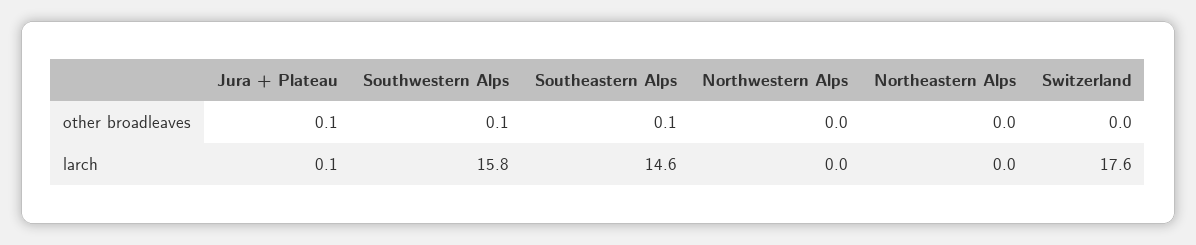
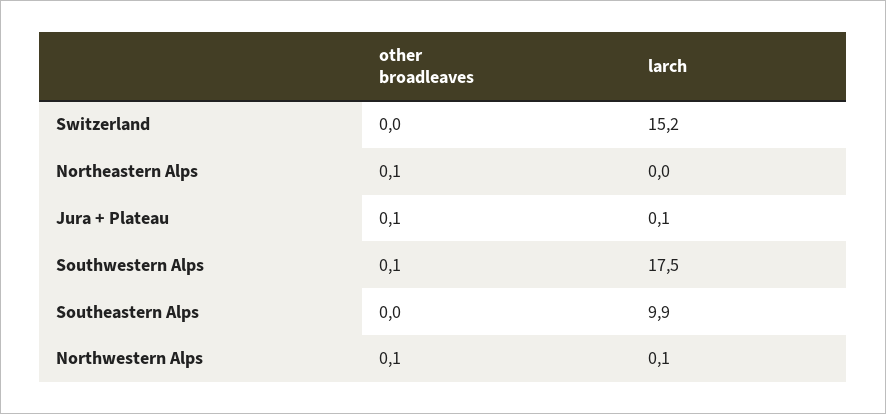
  {
    "Jura + Plateau": {
      "other broadleaves": 0.1,
      "larch": 0.1
    },
    "Southwestern Alps": {
      "other broadleaves": 0.1,
-     "larch": 15.8
+     "larch": 17.5
    },
    "Southeastern Alps": {
-     "other broadleaves": 0.1,
+     "other broadleaves": 0,
-     "larch": 14.6
+     "larch": 9.9
    },
    "Northwestern Alps": {
-     "other broadleaves": 0,
+     "other broadleaves": 0.1,
-     "larch": 0
+     "larch": 0.1
    },
    "Northeastern Alps": {
-     "other broadleaves": 0,
+     "other broadleaves": 0.1,
      "larch": 0
    },
    "Switzerland": {
      "other broadleaves": 0,
-     "larch": 17.6
+     "larch": 15.2
    }
  }

